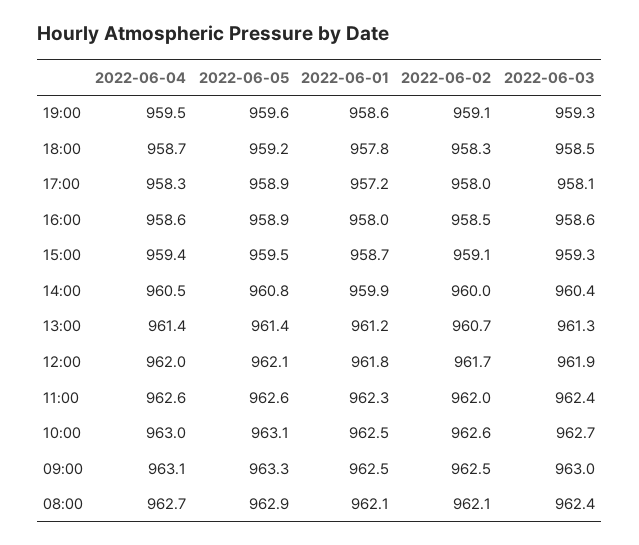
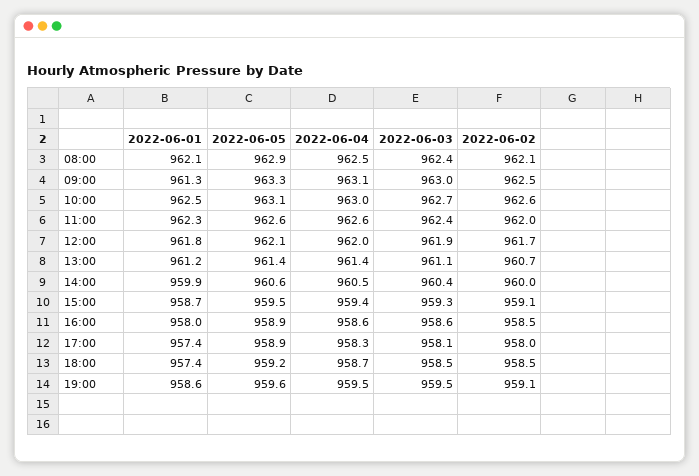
  {
    "2022-06-04": {
      "19:00": 959.5,
      "18:00": 958.7,
      "17:00": 958.3,
      "16:00": 958.6,
      "15:00": 959.4,
      "14:00": 960.5,
      "13:00": 961.4,
      "12:00": 962,
      "11:00": 962.6,
      "10:00": 963,
      "09:00": 963.1,
-     "08:00": 962.7
+     "08:00": 962.5
    },
    "2022-06-05": {
      "19:00": 959.6,
      "18:00": 959.2,
      "17:00": 958.9,
      "16:00": 958.9,
      "15:00": 959.5,
-     "14:00": 960.8,
+     "14:00": 960.6,
      "13:00": 961.4,
      "12:00": 962.1,
      "11:00": 962.6,
      "10:00": 963.1,
      "09:00": 963.3,
      "08:00": 962.9
    },
    "2022-06-01": {
      "19:00": 958.6,
-     "18:00": 957.8,
+     "18:00": 957.4,
-     "17:00": 957.2,
+     "17:00": 957.4,
      "16:00": 958,
      "15:00": 958.7,
      "14:00": 959.9,
      "13:00": 961.2,
      "12:00": 961.8,
      "11:00": 962.3,
      "10:00": 962.5,
-     "09:00": 962.5,
+     "09:00": 961.3,
      "08:00": 962.1
    },
    "2022-06-02": {
      "19:00": 959.1,
-     "18:00": 958.3,
+     "18:00": 958.5,
      "17:00": 958,
      "16:00": 958.5,
      "15:00": 959.1,
      "14:00": 960,
      "13:00": 960.7,
      "12:00": 961.7,
      "11:00": 962,
      "10:00": 962.6,
      "09:00": 962.5,
      "08:00": 962.1
    },
    "2022-06-03": {
-     "19:00": 959.3,
+     "19:00": 959.5,
      "18:00": 958.5,
      "17:00": 958.1,
      "16:00": 958.6,
      "15:00": 959.3,
      "14:00": 960.4,
-     "13:00": 961.3,
+     "13:00": 961.1,
      "12:00": 961.9,
      "11:00": 962.4,
      "10:00": 962.7,
      "09:00": 963,
      "08:00": 962.4
    }
  }

